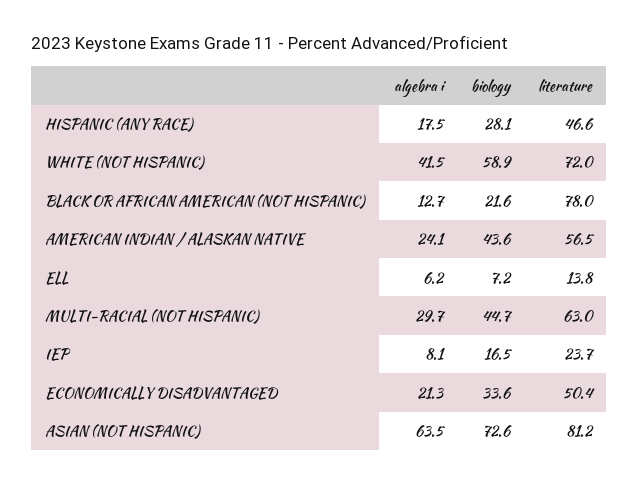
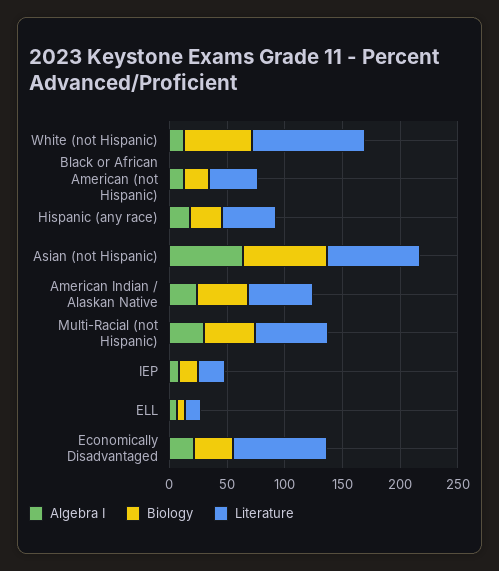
  {
    "algebra i": {
      "HISPANIC (ANY RACE)": 17.5,
-     "WHITE (NOT HISPANIC)": 41.5,
+     "WHITE (NOT HISPANIC)": 10,
      "BLACK OR AFRICAN AMERICAN (NOT HISPANIC)": 12.7,
      "AMERICAN INDIAN / ALASKAN NATIVE": 24.1,
      "ELL": 6.2,
      "MULTI-RACIAL (NOT HISPANIC)": 29.7,
      "IEP": 8.1,
      "ECONOMICALLY DISADVANTAGED": 21.3,
      "ASIAN (NOT HISPANIC)": 63.5
    },
    "biology": {
      "HISPANIC (ANY RACE)": 28.1,
      "WHITE (NOT HISPANIC)": 58.9,
      "BLACK OR AFRICAN AMERICAN (NOT HISPANIC)": 21.6,
      "AMERICAN INDIAN / ALASKAN NATIVE": 43.6,
      "ELL": 7.2,
      "MULTI-RACIAL (NOT HISPANIC)": 44.7,
      "IEP": 16.5,
      "ECONOMICALLY DISADVANTAGED": 33.6,
      "ASIAN (NOT HISPANIC)": 72.6
    },
    "literature": {
      "HISPANIC (ANY RACE)": 46.6,
-     "WHITE (NOT HISPANIC)": 72,
+     "WHITE (NOT HISPANIC)": 100,
-     "BLACK OR AFRICAN AMERICAN (NOT HISPANIC)": 78,
+     "BLACK OR AFRICAN AMERICAN (NOT HISPANIC)": 40,
      "AMERICAN INDIAN / ALASKAN NATIVE": 56.5,
      "ELL": 13.8,
      "MULTI-RACIAL (NOT HISPANIC)": 63,
      "IEP": 23.7,
-     "ECONOMICALLY DISADVANTAGED": 50.4,
+     "ECONOMICALLY DISADVANTAGED": 80,
      "ASIAN (NOT HISPANIC)": 81.2
    }
  }

